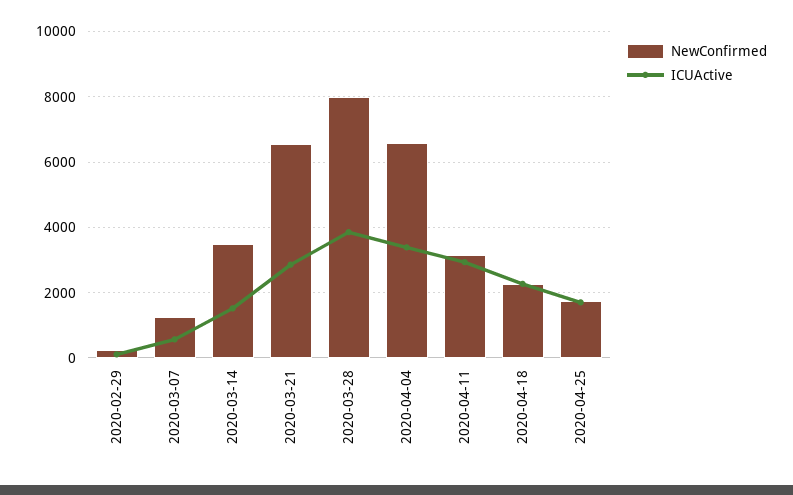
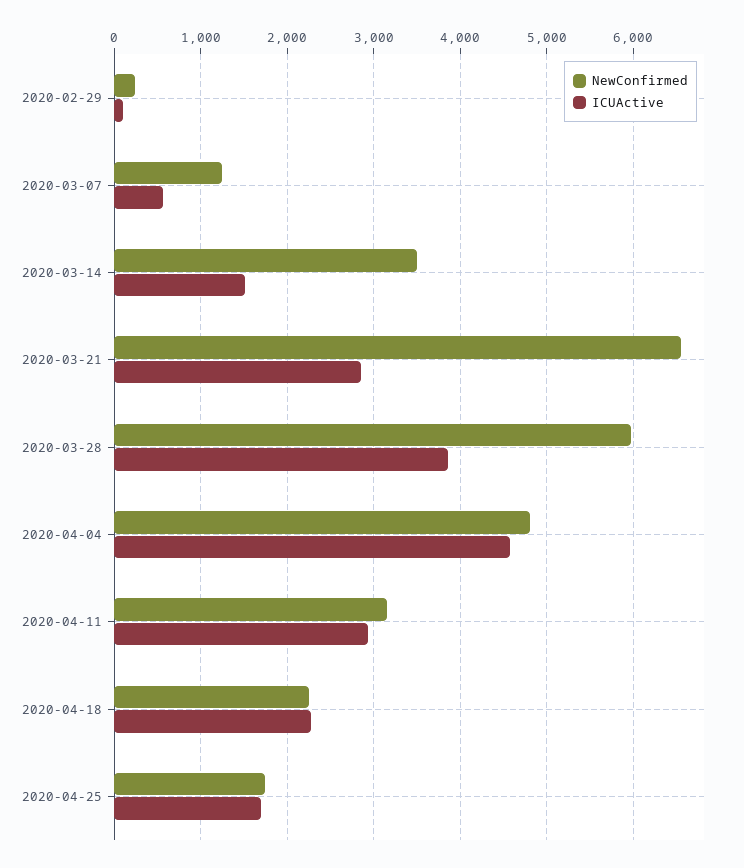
  {
    "NewConfirmed": {
      "2020-02-29": 200,
      "2020-03-07": 1200,
      "2020-03-14": 3500,
      "2020-03-21": 6600,
-     "2020-03-28": 8000,
+     "2020-03-28": 6000,
-     "2020-04-04": 6600,
+     "2020-04-04": 4800,
      "2020-04-11": 3200,
      "2020-04-18": 2300,
      "2020-04-25": 1700
    },
    "ICUActive": {
      "2020-02-29": 100,
      "2020-03-07": 600,
      "2020-03-14": 1500,
      "2020-03-21": 2900,
      "2020-03-28": 3900,
-     "2020-04-04": 3400,
+     "2020-04-04": 4600,
      "2020-04-11": 2900,
      "2020-04-18": 2300,
      "2020-04-25": 1700
    }
  }

